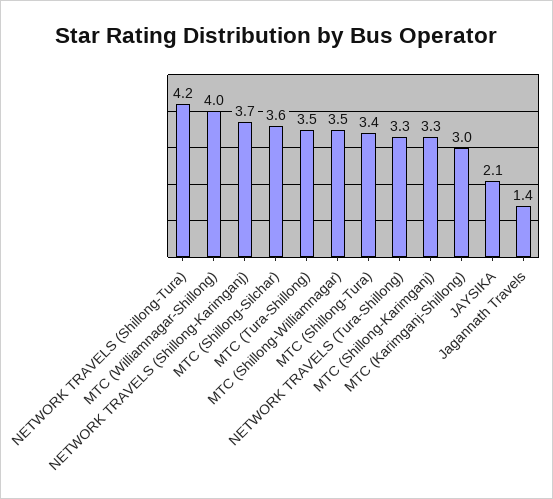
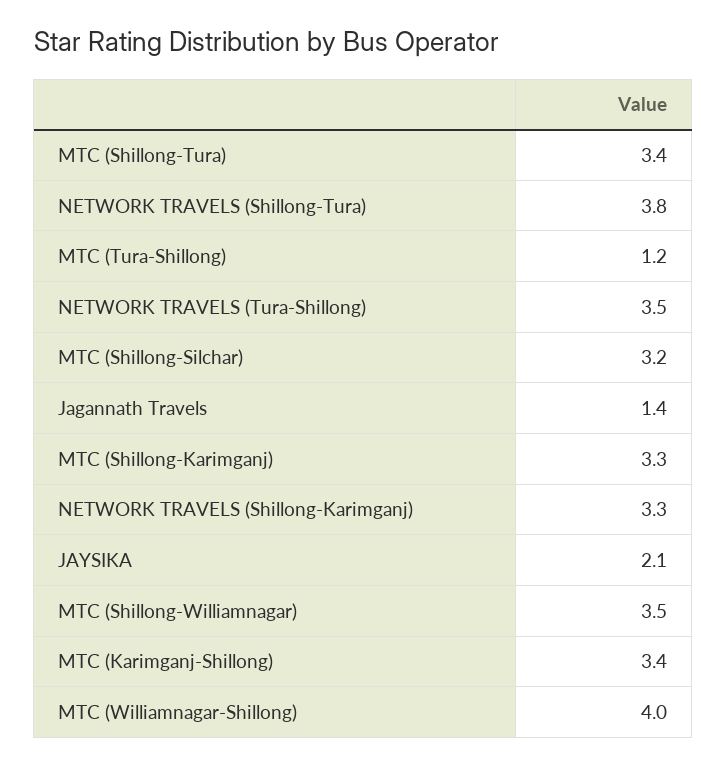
  {
-   "NETWORK TRAVELS (Shillong-Tura)": 4.2,
+   "NETWORK TRAVELS (Shillong-Tura)": 3.8,
    "MTC (Williamnagar-Shillong)": 4,
-   "NETWORK TRAVELS (Shillong-Karimganj)": 3.7,
+   "NETWORK TRAVELS (Shillong-Karimganj)": 3.3,
-   "MTC (Shillong-Silchar)": 3.6,
+   "MTC (Shillong-Silchar)": 3.2,
-   "MTC (Tura-Shillong)": 3.5,
+   "MTC (Tura-Shillong)": 1.2,
    "MTC (Shillong-Williamnagar)": 3.5,
    "MTC (Shillong-Tura)": 3.4,
-   "NETWORK TRAVELS (Tura-Shillong)": 3.3,
+   "NETWORK TRAVELS (Tura-Shillong)": 3.5,
    "MTC (Shillong-Karimganj)": 3.3,
-   "MTC (Karimganj-Shillong)": 3,
+   "MTC (Karimganj-Shillong)": 3.4,
    "JAYSIKA": 2.1,
    "Jagannath Travels": 1.4
  }

